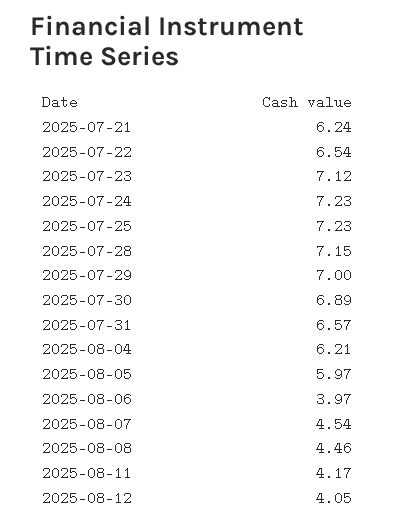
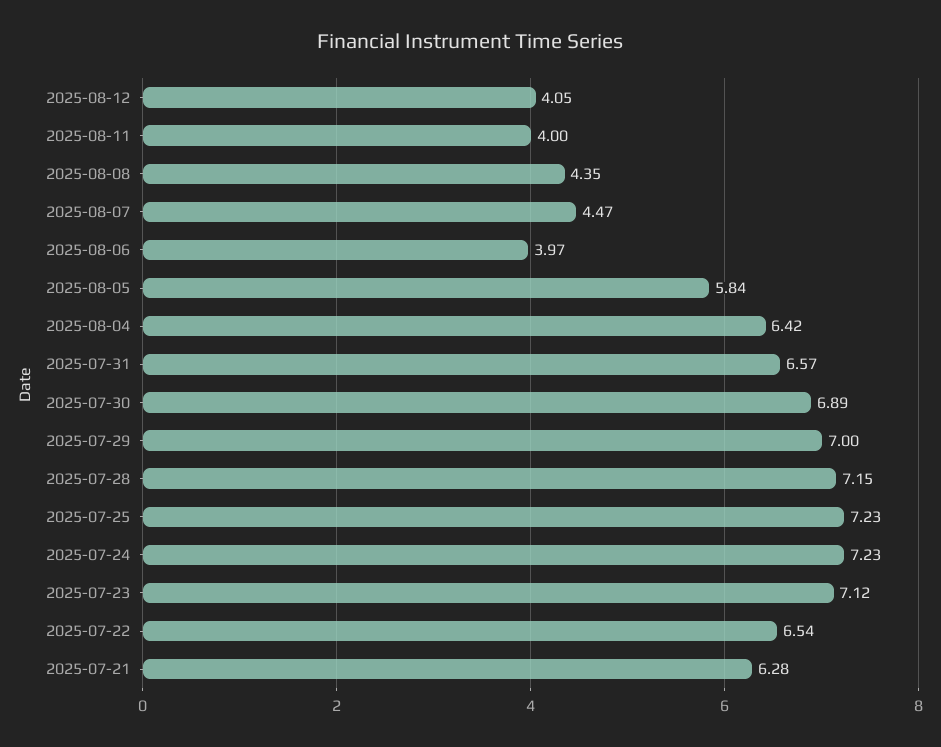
  {
-   "2025-07-21": 6.24,
+   "2025-07-21": 6.28,
    "2025-07-22": 6.54,
    "2025-07-23": 7.12,
    "2025-07-24": 7.23,
    "2025-07-25": 7.23,
    "2025-07-28": 7.15,
    "2025-07-29": 7,
    "2025-07-30": 6.89,
    "2025-07-31": 6.57,
-   "2025-08-04": 6.21,
+   "2025-08-04": 6.42,
-   "2025-08-05": 5.97,
+   "2025-08-05": 5.84,
    "2025-08-06": 3.97,
-   "2025-08-07": 4.54,
+   "2025-08-07": 4.47,
-   "2025-08-08": 4.46,
+   "2025-08-08": 4.35,
-   "2025-08-11": 4.17,
+   "2025-08-11": 4,
    "2025-08-12": 4.05
  }

